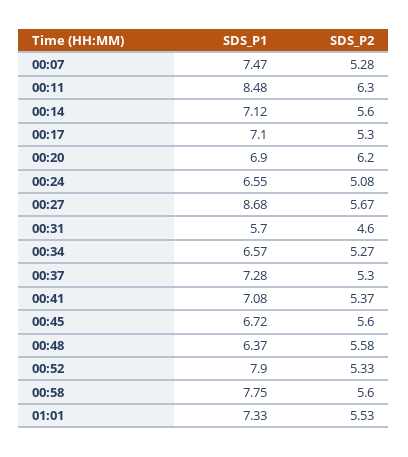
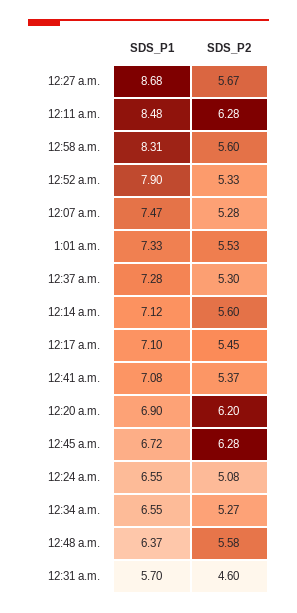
  {
    "SDS_P1": {
      "00:07": 7.47,
      "00:11": 8.48,
      "00:14": 7.12,
      "00:17": 7.1,
      "00:20": 6.9,
      "00:24": 6.55,
      "00:27": 8.68,
      "00:31": 5.7,
-     "00:34": 6.57,
+     "00:34": 6.55,
      "00:37": 7.28,
      "00:41": 7.08,
      "00:45": 6.72,
      "00:48": 6.37,
      "00:52": 7.9,
-     "00:58": 7.75,
+     "00:58": 8.31,
      "01:01": 7.33
    },
    "SDS_P2": {
      "00:07": 5.28,
-     "00:11": 6.3,
+     "00:11": 6.28,
      "00:14": 5.6,
-     "00:17": 5.3,
+     "00:17": 5.45,
      "00:20": 6.2,
      "00:24": 5.08,
      "00:27": 5.67,
      "00:31": 4.6,
      "00:34": 5.27,
      "00:37": 5.3,
      "00:41": 5.37,
-     "00:45": 5.6,
+     "00:45": 6.28,
      "00:48": 5.58,
      "00:52": 5.33,
      "00:58": 5.6,
      "01:01": 5.53
    }
  }

